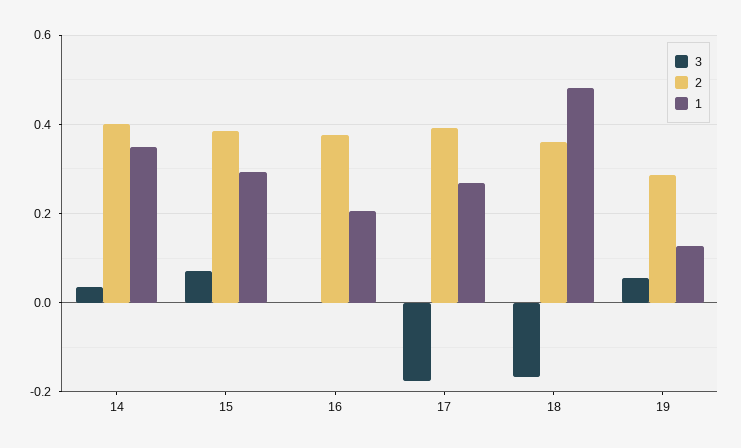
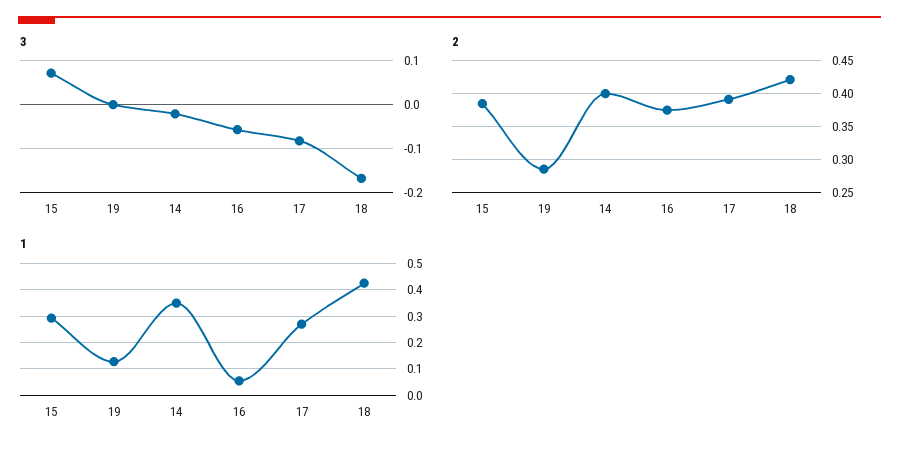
  {
    "3": {
-     "14": 0.04,
+     "14": -0.02,
      "15": 0.08,
-     "16": 0,
+     "16": -0.06,
-     "17": -0.18,
+     "17": -0.08,
      "18": -0.16,
-     "19": 0.06
+     "19": 0
    },
    "2": {
      "14": 0.4,
      "15": 0.38,
      "16": 0.38,
      "17": 0.39,
-     "18": 0.36,
+     "18": 0.42,
      "19": 0.29
    },
    "1": {
      "14": 0.34,
      "15": 0.3,
-     "16": 0.2,
+     "16": 0.05,
      "17": 0.26,
-     "18": 0.48,
+     "18": 0.425,
      "19": 0.12
    }
  }

